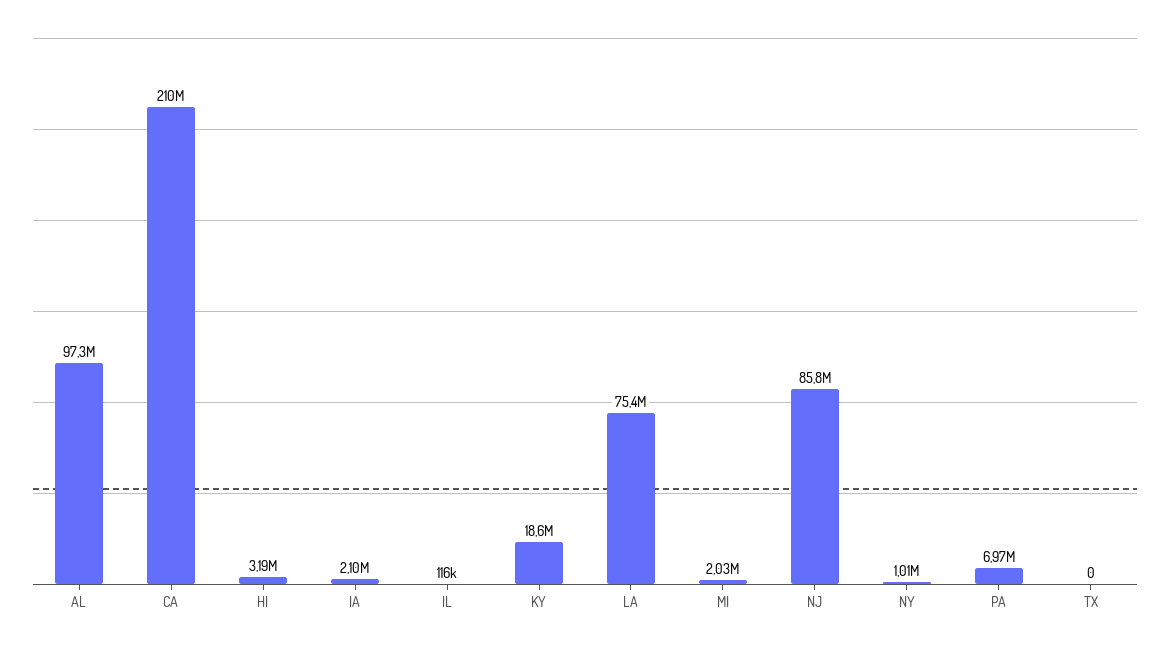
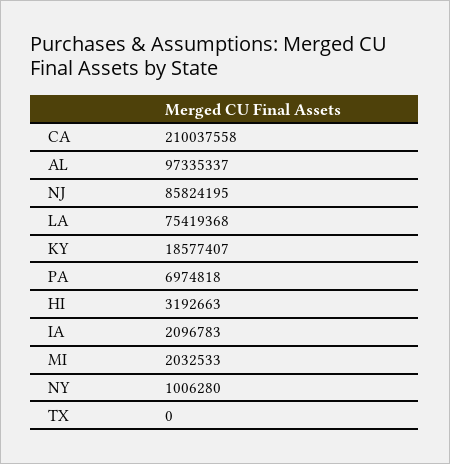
  {
    "AL": 97335337,
    "CA": 210037558,
    "HI": 3192663,
    "IA": 2096783,
-   "IL": 116000,
    "KY": 18577407,
    "LA": 75419368,
    "MI": 2032533,
    "NJ": 85824195,
    "NY": 1006280,
    "PA": 6974818,
    "TX": 0
  }

